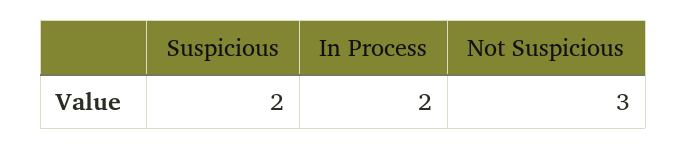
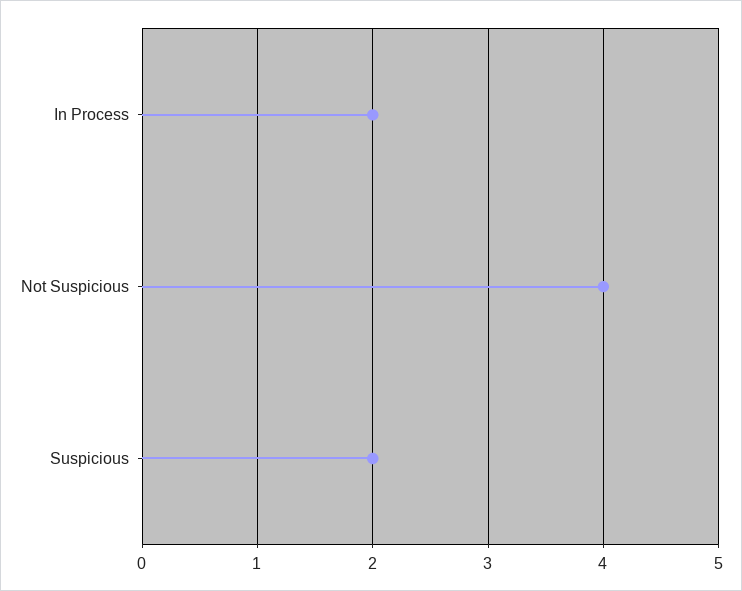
  {
    "Suspicious": 2,
    "In Process": 2,
-   "Not Suspicious": 3
+   "Not Suspicious": 4
  }

